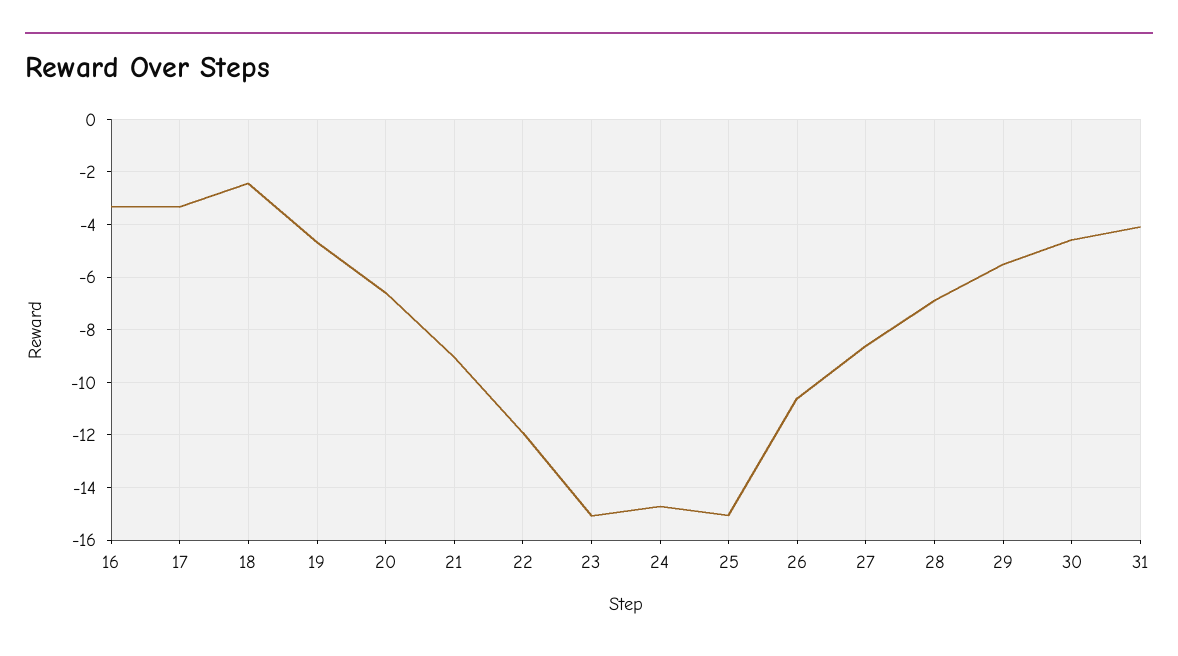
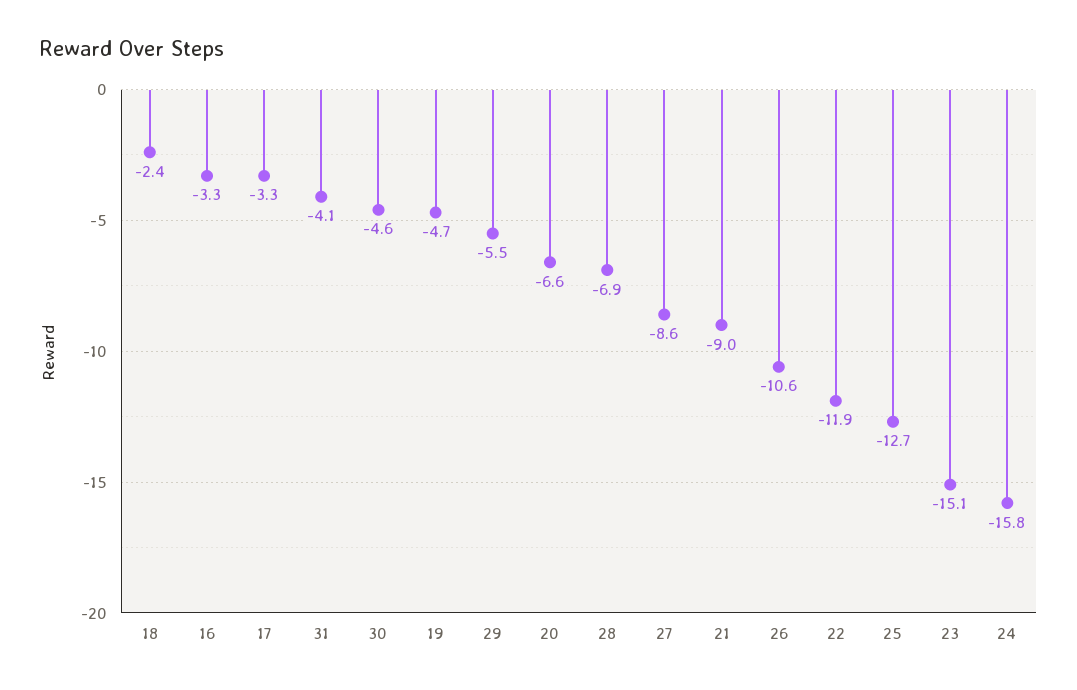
  {
    "16": -3.3,
    "17": -3.3,
    "18": -2.4,
    "19": -4.7,
    "20": -6.6,
    "21": -9,
    "22": -11.9,
    "23": -15.1,
-   "24": -14.75,
+   "24": -15.8,
-   "25": -15,
+   "25": -12.7,
    "26": -10.6,
    "27": -8.6,
    "28": -6.9,
    "29": -5.5,
    "30": -4.6,
    "31": -4.1
  }

